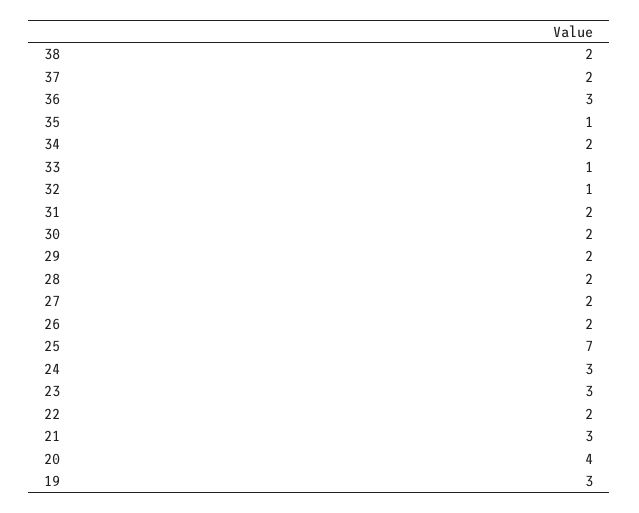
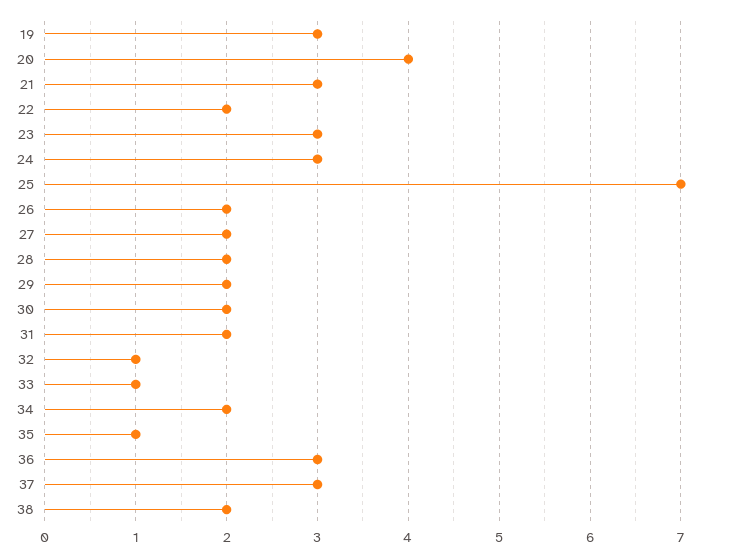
  {
    "38": 2,
-   "37": 2,
+   "37": 3,
    "36": 3,
    "35": 1,
    "34": 2,
    "33": 1,
    "32": 1,
    "31": 2,
    "30": 2,
    "29": 2,
    "28": 2,
    "27": 2,
    "26": 2,
    "25": 7,
    "24": 3,
    "23": 3,
    "22": 2,
    "21": 3,
    "20": 4,
    "19": 3
  }

